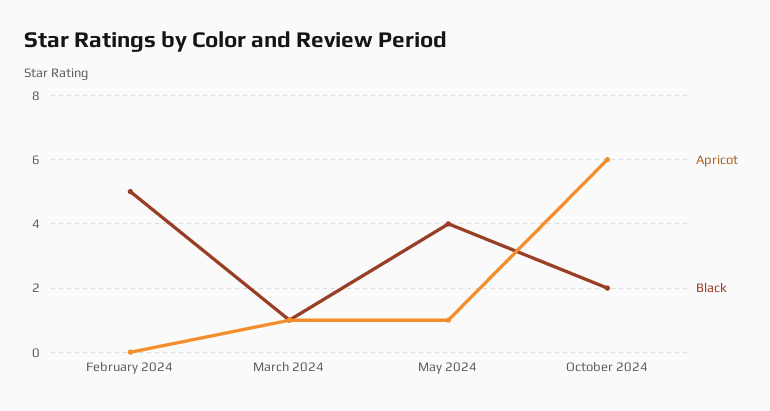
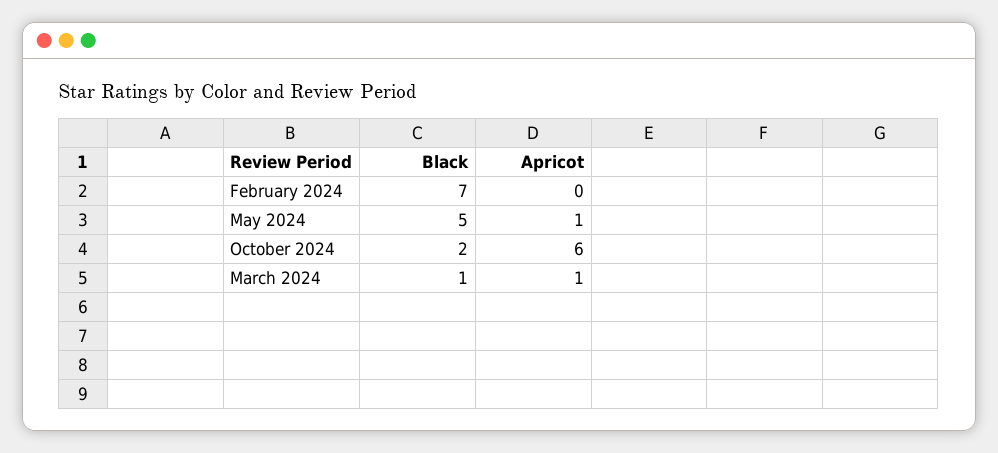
  {
    "Apricot": {
      "February 2024": 0,
      "March 2024": 1,
      "May 2024": 1,
      "October 2024": 6
    },
    "Black": {
-     "February 2024": 5,
+     "February 2024": 7,
      "March 2024": 1,
-     "May 2024": 4,
+     "May 2024": 5,
      "October 2024": 2
    }
  }

